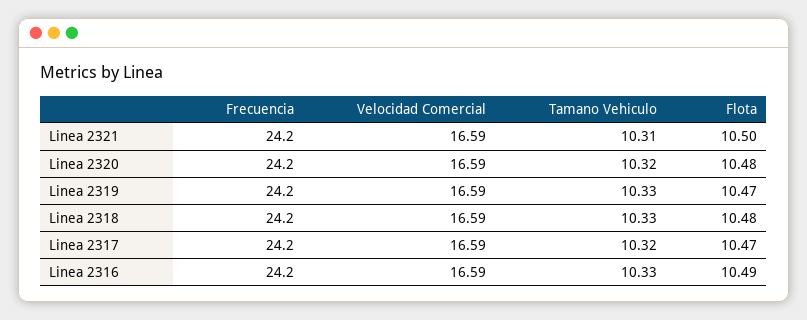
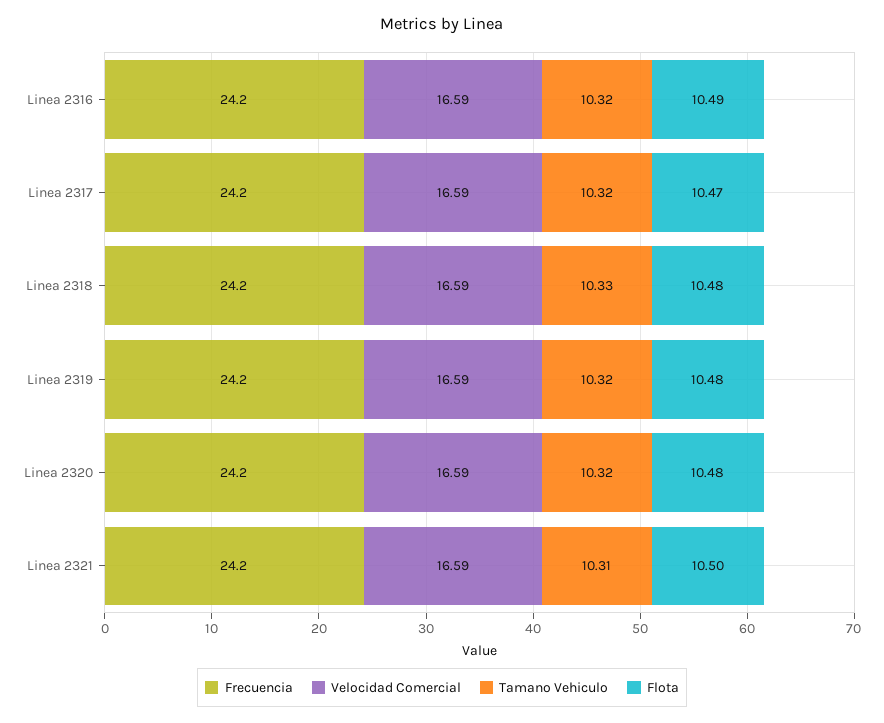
  {
    "Frecuencia": {
      "Linea 2321": 24.2,
      "Linea 2320": 24.2,
      "Linea 2319": 24.2,
      "Linea 2318": 24.2,
      "Linea 2317": 24.2,
      "Linea 2316": 24.2
    },
    "Velocidad Comercial": {
      "Linea 2321": 16.59,
      "Linea 2320": 16.59,
      "Linea 2319": 16.59,
      "Linea 2318": 16.59,
      "Linea 2317": 16.59,
      "Linea 2316": 16.59
    },
    "Tamano Vehiculo": {
      "Linea 2321": 10.31,
      "Linea 2320": 10.32,
-     "Linea 2319": 10.33,
+     "Linea 2319": 10.32,
      "Linea 2318": 10.33,
      "Linea 2317": 10.32,
-     "Linea 2316": 10.33
+     "Linea 2316": 10.32
    },
    "Flota": {
      "Linea 2321": 10.5,
      "Linea 2320": 10.48,
-     "Linea 2319": 10.47,
+     "Linea 2319": 10.48,
      "Linea 2318": 10.48,
      "Linea 2317": 10.47,
      "Linea 2316": 10.49
    }
  }

